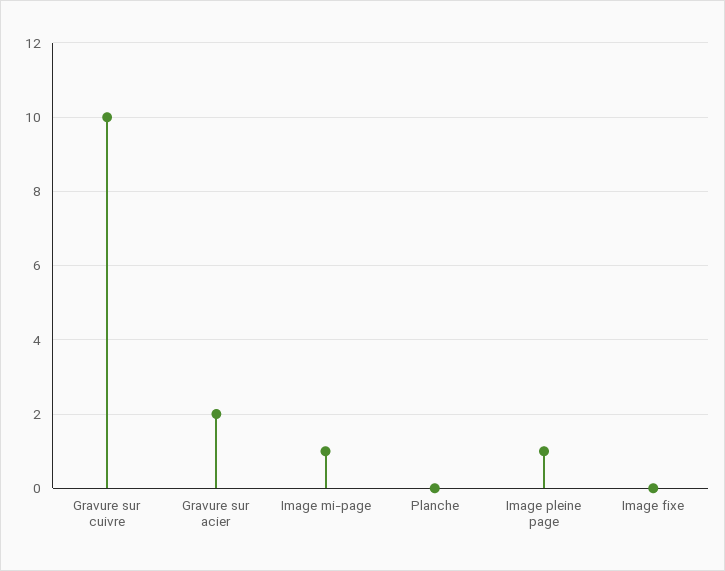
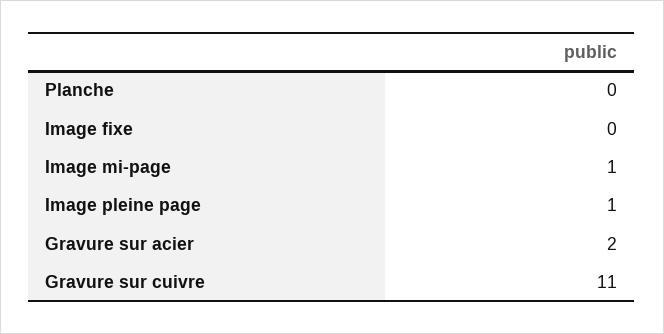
  {
-   "Gravure sur cuivre": 10,
+   "Gravure sur cuivre": 11,
    "Gravure sur acier": 2,
    "Image mi-page": 1,
    "Planche": 0,
    "Image pleine page": 1,
    "Image fixe": 0
  }

